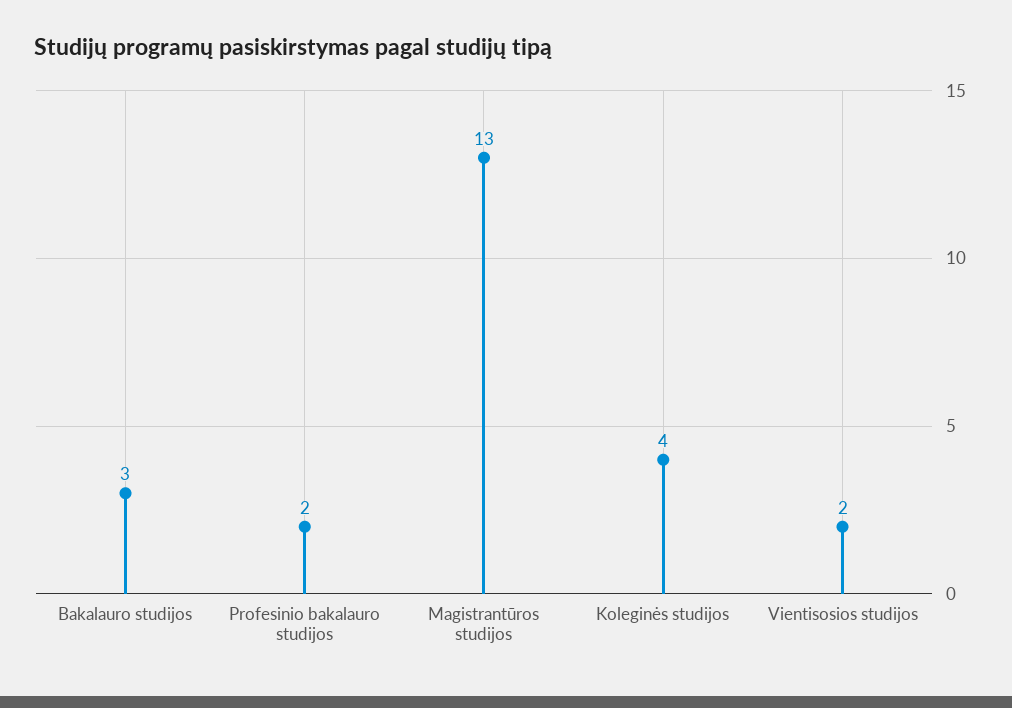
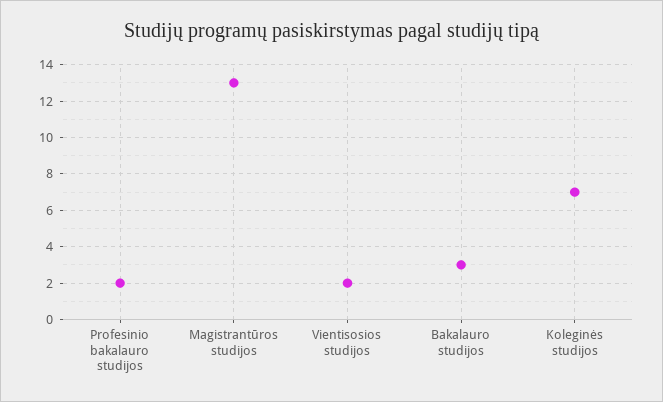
  {
    "Bakalauro studijos": 3,
    "Profesinio bakalauro studijos": 2,
    "Magistrantūros studijos": 13,
-   "Koleginės studijos": 4,
+   "Koleginės studijos": 7,
    "Vientisosios studijos": 2
  }

